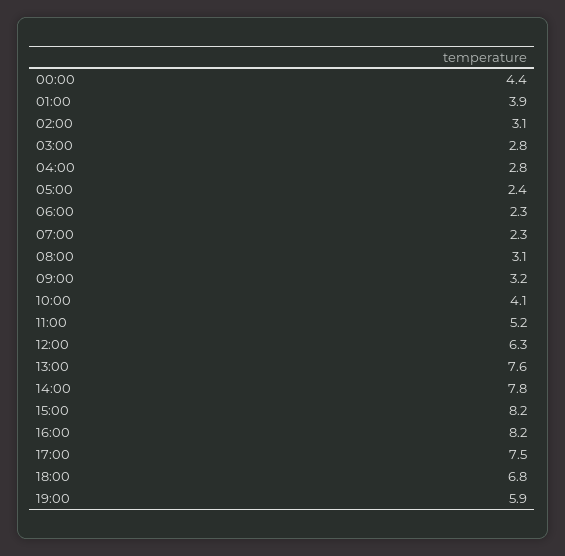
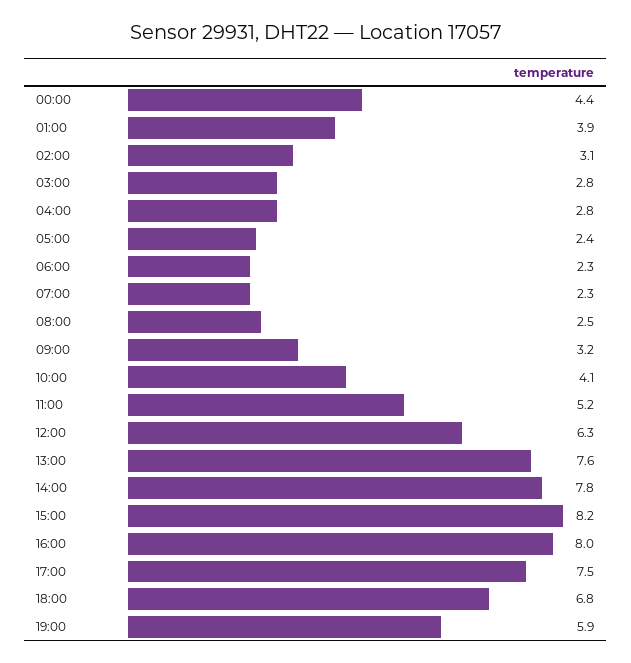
  {
    "00:00": 4.4,
    "01:00": 3.9,
    "02:00": 3.1,
    "03:00": 2.8,
    "04:00": 2.8,
    "05:00": 2.4,
    "06:00": 2.3,
    "07:00": 2.3,
-   "08:00": 3.1,
+   "08:00": 2.5,
    "09:00": 3.2,
    "10:00": 4.1,
    "11:00": 5.2,
    "12:00": 6.3,
    "13:00": 7.6,
    "14:00": 7.8,
    "15:00": 8.2,
-   "16:00": 8.2,
+   "16:00": 8,
    "17:00": 7.5,
    "18:00": 6.8,
    "19:00": 5.9
  }

